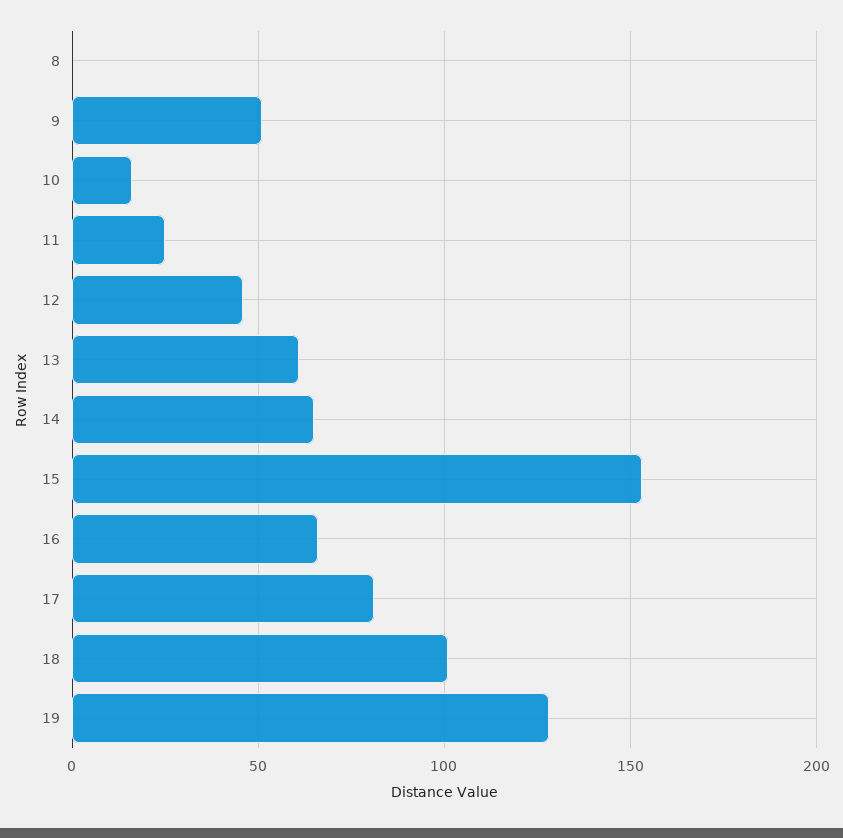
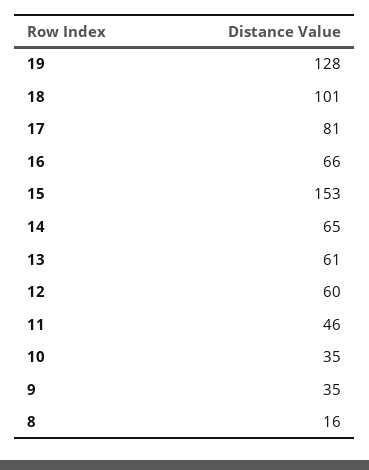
  {
-   "8": 0,
+   "8": 16,
-   "9": 50,
+   "9": 35,
-   "10": 15,
+   "10": 35,
-   "11": 25,
+   "11": 46,
-   "12": 45,
+   "12": 60,
    "13": 61,
    "14": 65,
    "15": 153,
    "16": 66,
    "17": 81,
    "18": 101,
    "19": 128
  }

